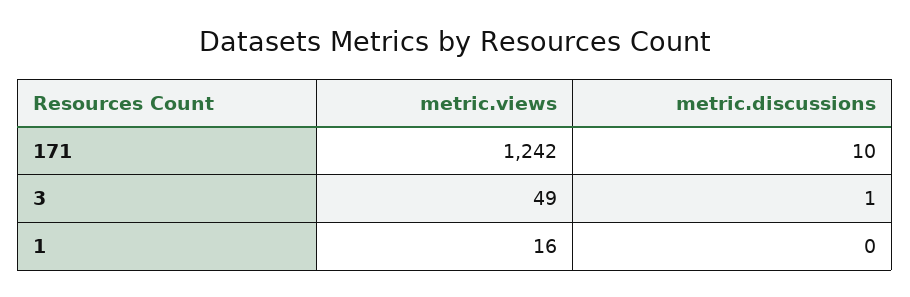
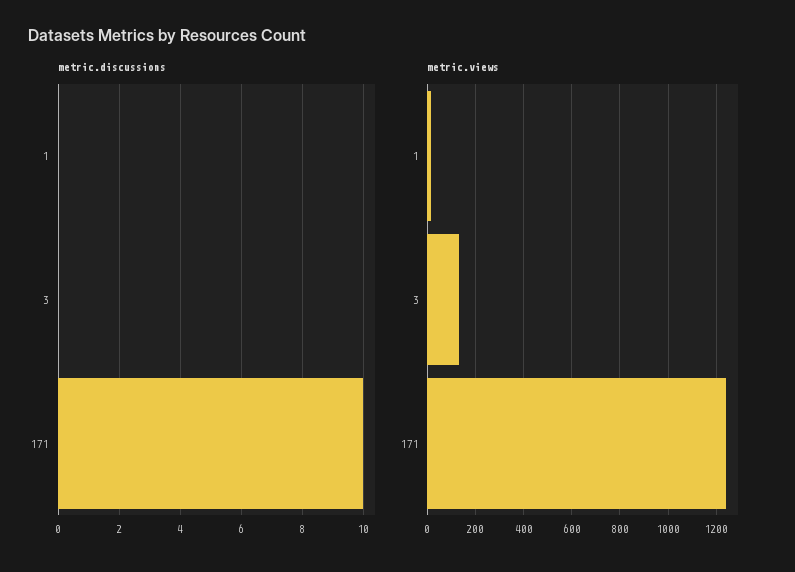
  {
    "metric.views": {
      "171": 1242,
-     "3": 49,
+     "3": 125,
      "1": 16
    },
    "metric.discussions": {
      "171": 10,
-     "3": 1,
+     "3": 0,
      "1": 0
    }
  }

